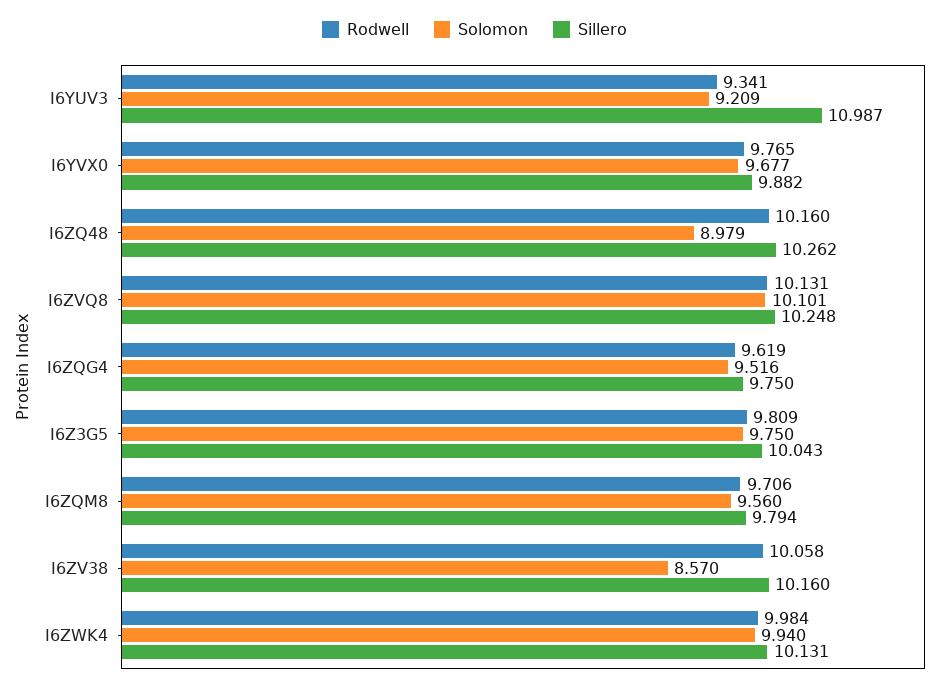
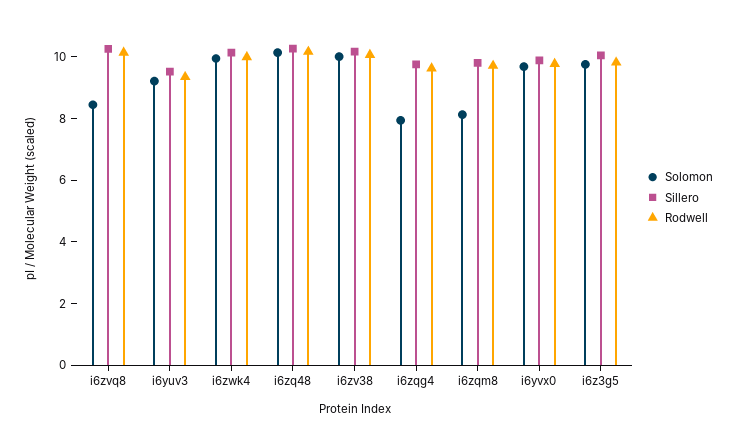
  {
    "Rodwell": {
      "I6YUV3": 9.341,
      "I6YVX0": 9.765,
      "I6ZQ48": 10.16,
      "I6ZVQ8": 10.131,
      "I6ZQG4": 9.619,
      "I6Z3G5": 9.809,
      "I6ZQM8": 9.706,
      "I6ZV38": 10.058,
      "I6ZWK4": 9.984
    },
    "Solomon": {
      "I6YUV3": 9.209,
      "I6YVX0": 9.677,
-     "I6ZQ48": 8.979,
+     "I6ZQ48": 10,
-     "I6ZVQ8": 10.101,
+     "I6ZVQ8": 8.5,
-     "I6ZQG4": 9.516,
+     "I6ZQG4": 8,
      "I6Z3G5": 9.75,
-     "I6ZQM8": 9.56,
+     "I6ZQM8": 8,
-     "I6ZV38": 8.57,
+     "I6ZV38": 10,
      "I6ZWK4": 9.94
    },
    "Sillero": {
-     "I6YUV3": 10.987,
+     "I6YUV3": 9.5,
      "I6YVX0": 9.882,
      "I6ZQ48": 10.262,
      "I6ZVQ8": 10.248,
      "I6ZQG4": 9.75,
      "I6Z3G5": 10.043,
      "I6ZQM8": 9.794,
      "I6ZV38": 10.16,
      "I6ZWK4": 10.131
    }
  }

